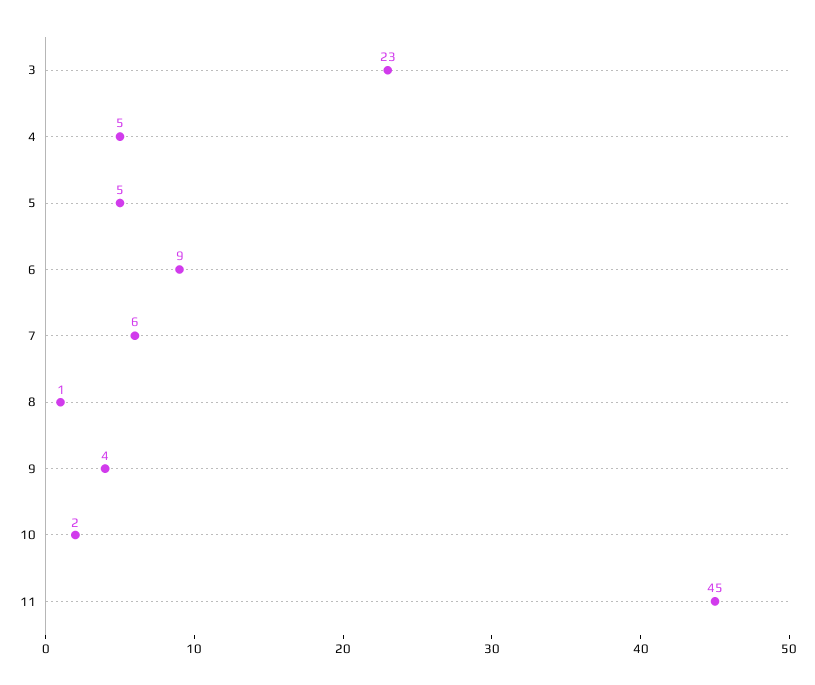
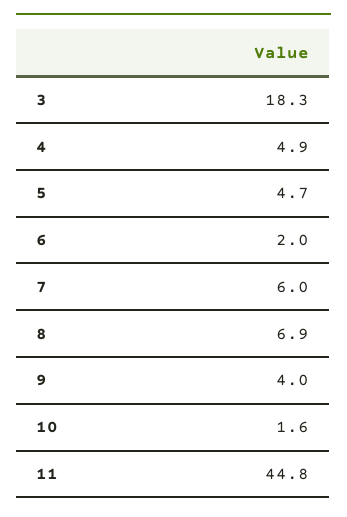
  {
-   "3": 23,
+   "3": 18.3,
    "4": 4.9,
    "5": 4.7,
-   "6": 9,
+   "6": 2,
    "7": 6,
-   "8": 1,
+   "8": 6.9,
    "9": 4,
    "10": 1.6,
    "11": 44.8
  }

